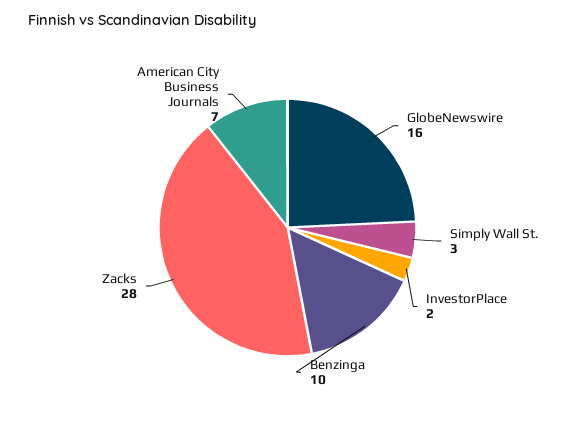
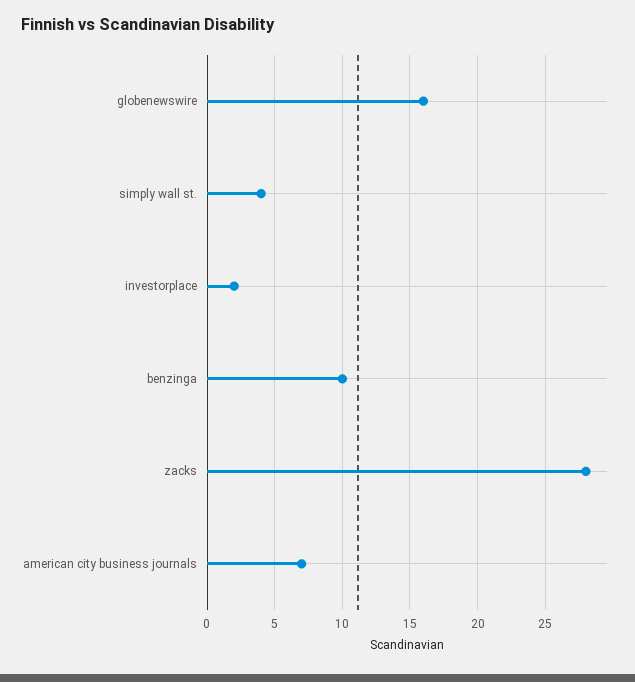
  {
    "GlobeNewswire": 16,
-   "Simply Wall St.": 3,
+   "Simply Wall St.": 4,
    "InvestorPlace": 2,
    "Benzinga": 10,
    "Zacks": 28,
    "American City Business Journals": 7
  }

